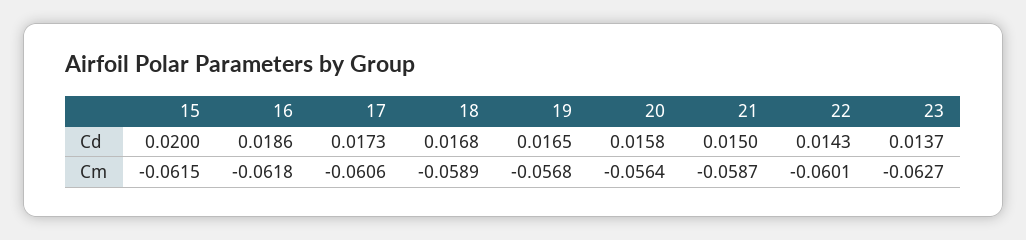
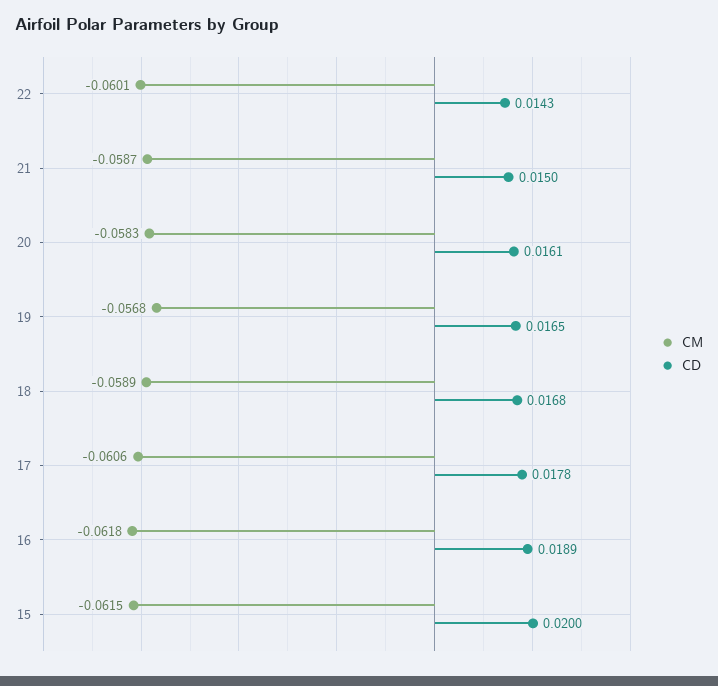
  {
    "Cd": {
      "15": 0.02,
-     "16": 0.0186,
+     "16": 0.0189,
-     "17": 0.0173,
+     "17": 0.0178,
      "18": 0.0168,
      "19": 0.0165,
-     "20": 0.0158,
+     "20": 0.0161,
      "21": 0.015,
-     "22": 0.0143,
+     "22": 0.0143
-     "23": 0.0137
    },
    "Cm": {
      "15": -0.0615,
      "16": -0.0618,
      "17": -0.0606,
      "18": -0.0589,
      "19": -0.0568,
-     "20": -0.0564,
+     "20": -0.0583,
      "21": -0.0587,
-     "22": -0.0601,
+     "22": -0.0601
-     "23": -0.0627
    }
  }

